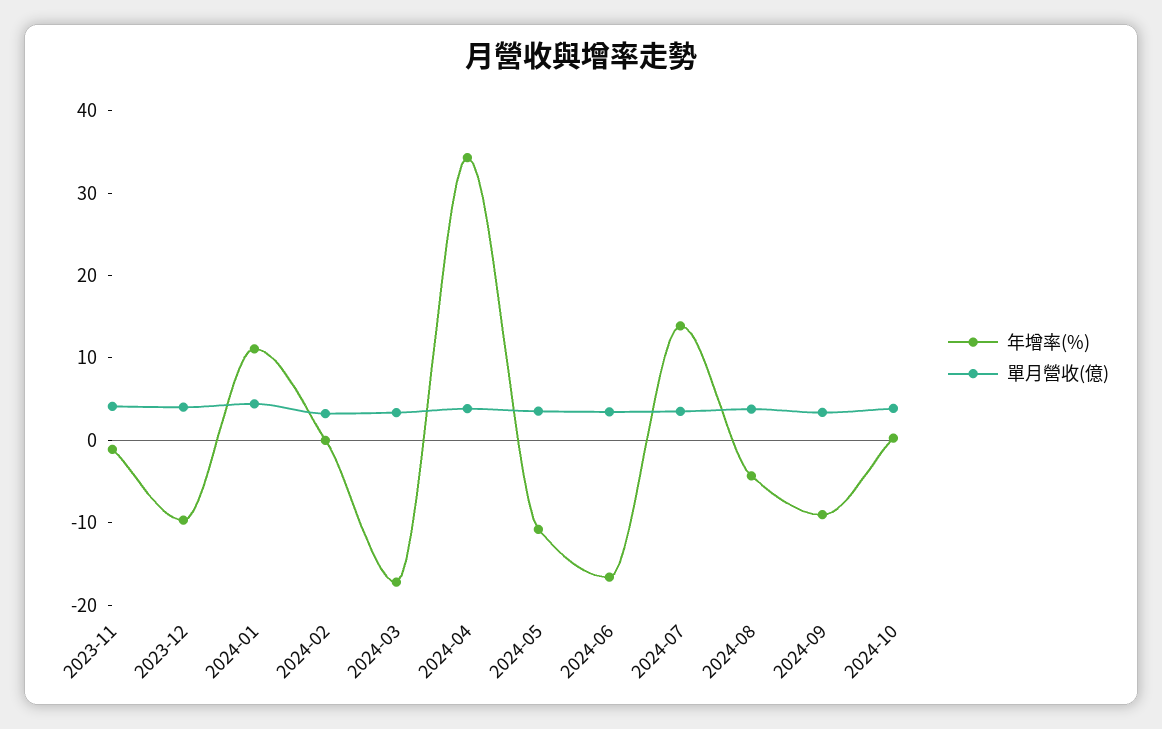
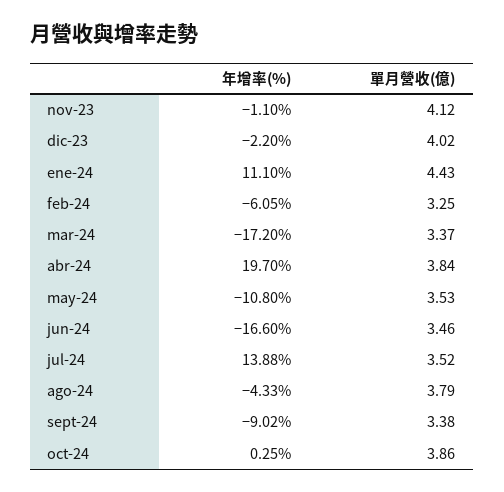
  {
    "年增率(%)": {
      "2023-11": -1.1,
-     "2023-12": -10,
+     "2023-12": -2.2,
      "2024-01": 11.1,
-     "2024-02": 0,
+     "2024-02": -6.05,
      "2024-03": -17.2,
-     "2024-04": 34,
+     "2024-04": 19.7,
      "2024-05": -10.8,
      "2024-06": -16.6,
      "2024-07": 13.88,
      "2024-08": -4.33,
      "2024-09": -9.02,
      "2024-10": 0.25
    },
    "單月營收(億)": {
      "2023-11": 4.12,
      "2023-12": 4.02,
      "2024-01": 4.43,
      "2024-02": 3.25,
      "2024-03": 3.37,
      "2024-04": 3.84,
      "2024-05": 3.53,
      "2024-06": 3.46,
      "2024-07": 3.52,
      "2024-08": 3.79,
      "2024-09": 3.38,
      "2024-10": 3.86
    }
  }

